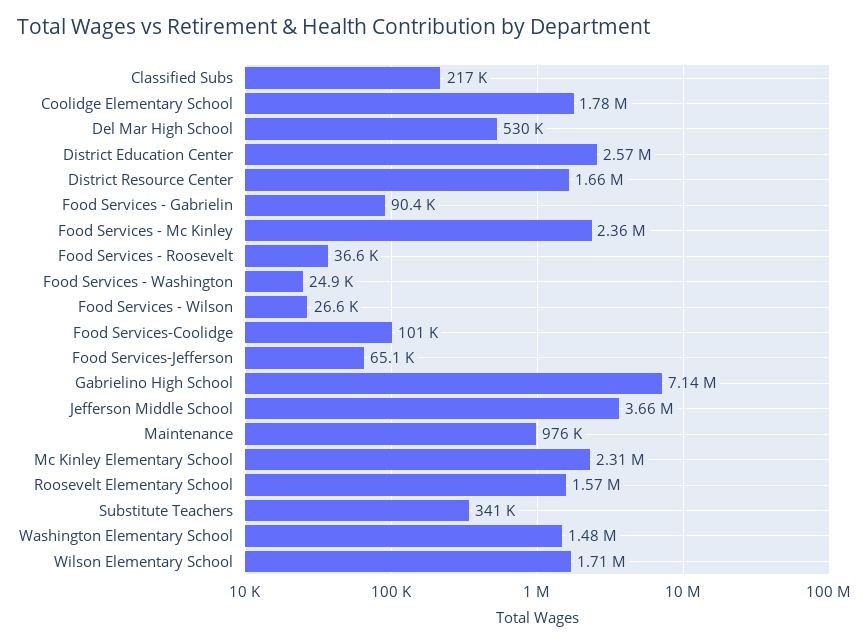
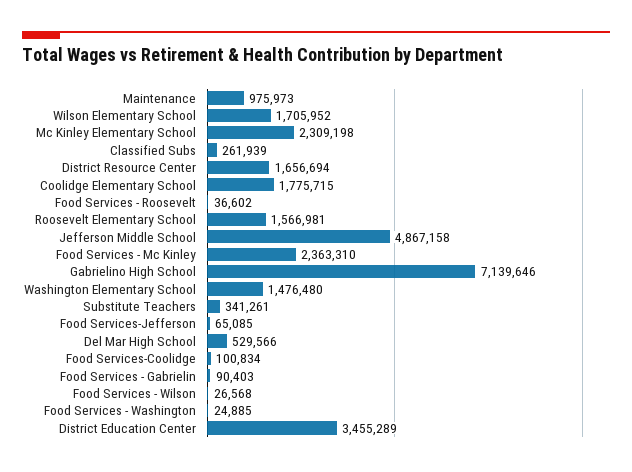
  {
-   "Classified Subs": 217000,
+   "Classified Subs": 261939,
    "Coolidge Elementary School": 1775715,
    "Del Mar High School": 529566,
-   "District Education Center": 2570000,
+   "District Education Center": 3455289,
    "District Resource Center": 1656694,
    "Food Services - Gabrielin": 90403,
    "Food Services - Mc Kinley": 2363310,
    "Food Services - Roosevelt": 36602,
    "Food Services - Washington": 24885,
    "Food Services - Wilson": 26568,
    "Food Services-Coolidge": 100834,
    "Food Services-Jefferson": 65085,
    "Gabrielino High School": 7139646,
-   "Jefferson Middle School": 3660000,
+   "Jefferson Middle School": 4867158,
    "Maintenance": 975973,
    "Mc Kinley Elementary School": 2309198,
    "Roosevelt Elementary School": 1566981,
    "Substitute Teachers": 341261,
    "Washington Elementary School": 1476480,
    "Wilson Elementary School": 1705952
  }

